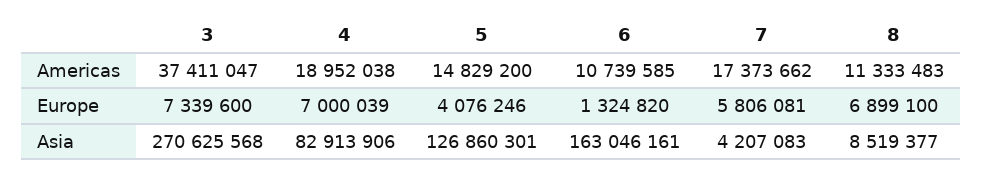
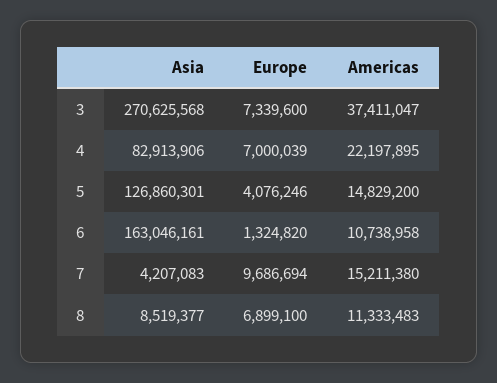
  {
    "3": {
      "Americas": 37411047,
      "Europe": 7339600,
      "Asia": 270625568
    },
    "4": {
-     "Americas": 18952038,
+     "Americas": 22197895,
      "Europe": 7000039,
      "Asia": 82913906
    },
    "5": {
      "Americas": 14829200,
      "Europe": 4076246,
      "Asia": 126860301
    },
    "6": {
-     "Americas": 10739585,
+     "Americas": 10738958,
      "Europe": 1324820,
      "Asia": 163046161
    },
    "7": {
-     "Americas": 17373662,
+     "Americas": 15211380,
-     "Europe": 5806081,
+     "Europe": 9686694,
      "Asia": 4207083
    },
    "8": {
      "Americas": 11333483,
      "Europe": 6899100,
      "Asia": 8519377
    }
  }

